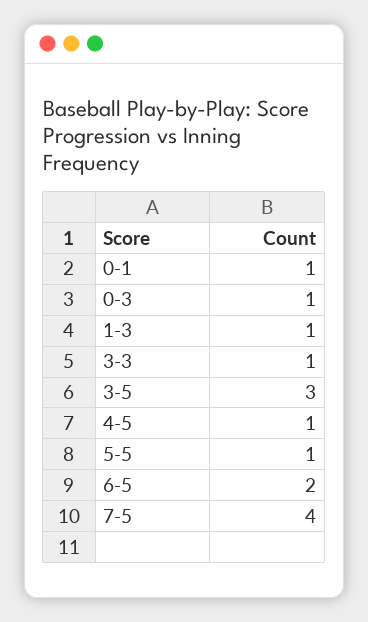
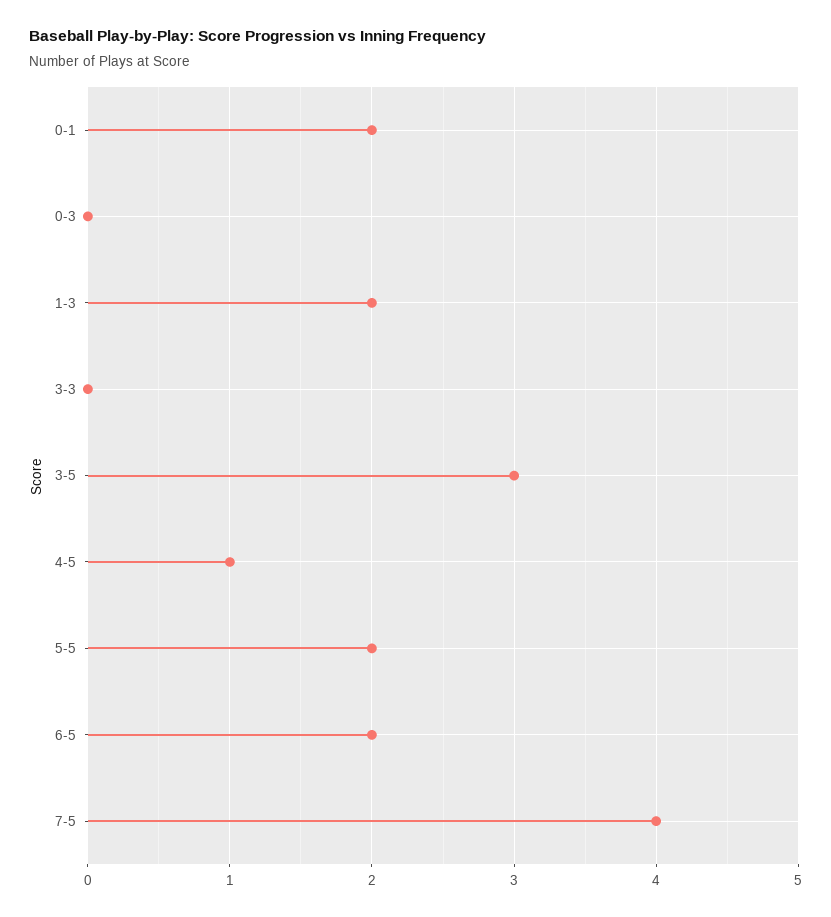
  {
-   "0-1": 1,
+   "0-1": 2,
-   "0-3": 1,
+   "0-3": 0,
-   "1-3": 1,
+   "1-3": 2,
-   "3-3": 1,
+   "3-3": 0,
    "3-5": 3,
    "4-5": 1,
-   "5-5": 1,
+   "5-5": 2,
    "6-5": 2,
    "7-5": 4
  }

